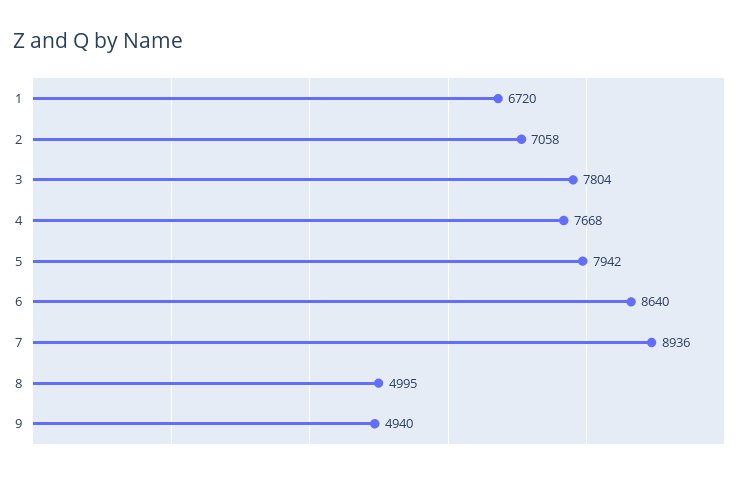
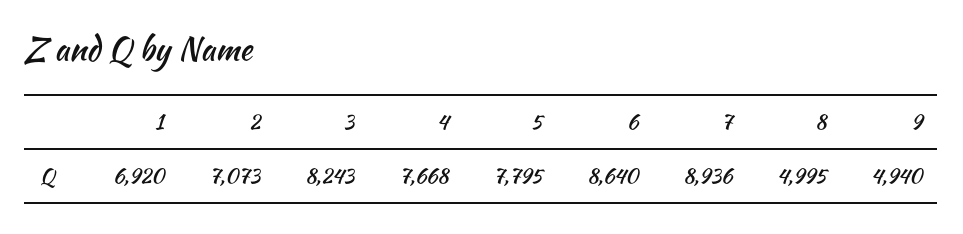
  {
-   "1": 6720,
+   "1": 6920,
-   "2": 7058,
+   "2": 7073,
-   "3": 7804,
+   "3": 8243,
    "4": 7668,
-   "5": 7942,
+   "5": 7795,
    "6": 8640,
    "7": 8936,
    "8": 4995,
    "9": 4940
  }

